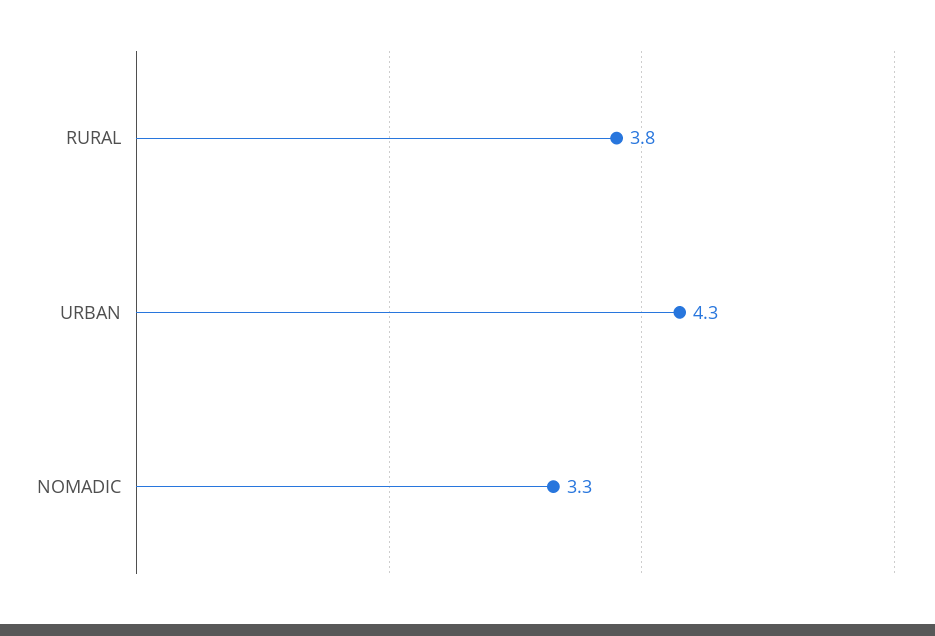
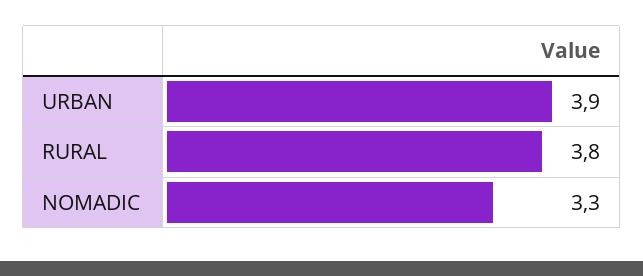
  {
    "RURAL": 3.8,
-   "URBAN": 4.3,
+   "URBAN": 3.9,
    "NOMADIC": 3.3
  }

